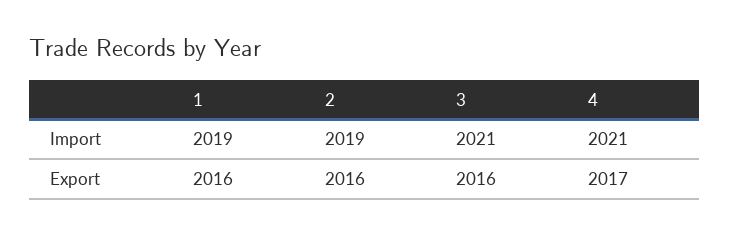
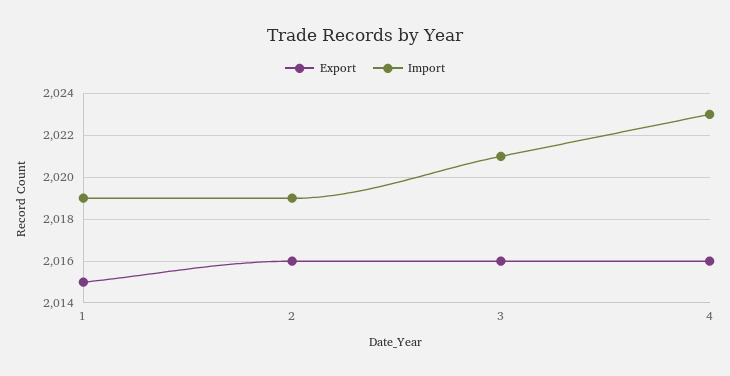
  {
    "Import": {
      "1": 2019,
      "2": 2019,
      "3": 2021,
-     "4": 2021
+     "4": 2023
    },
    "Export": {
-     "1": 2016,
+     "1": 2015,
      "2": 2016,
      "3": 2016,
-     "4": 2017
+     "4": 2016
    }
  }

